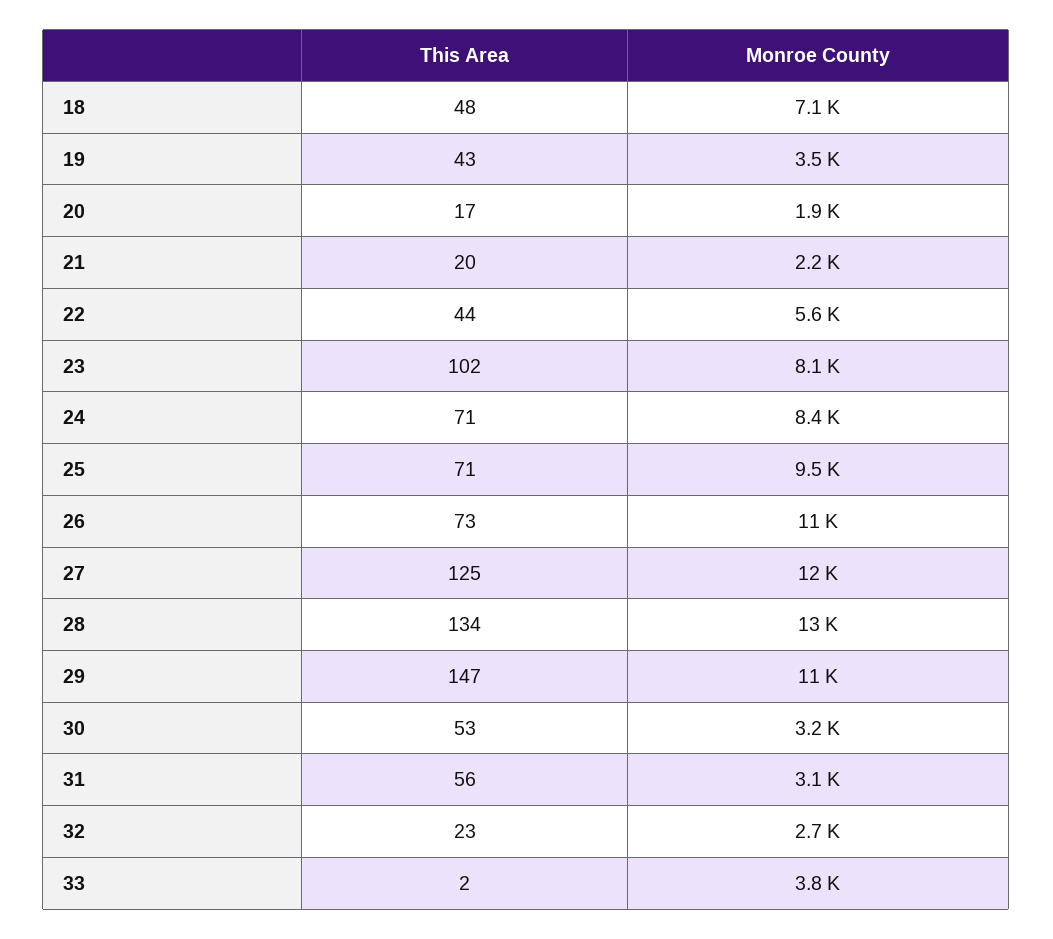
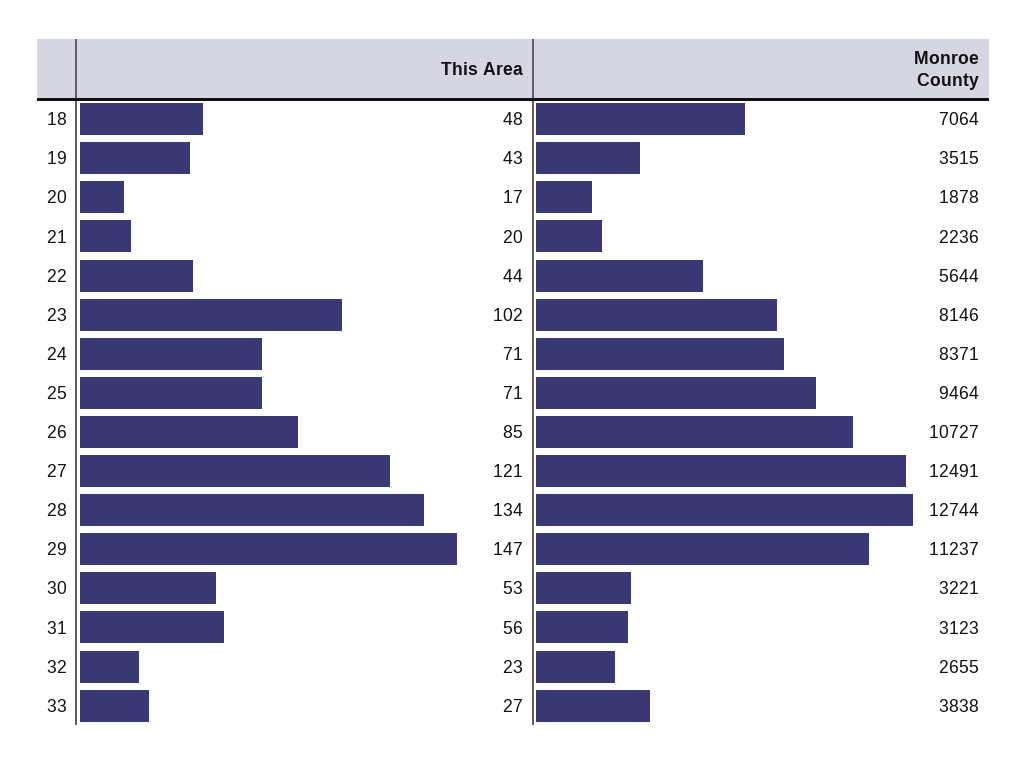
  {
    "This Area": {
      "18": 48,
      "19": 43,
      "20": 17,
      "21": 20,
      "22": 44,
      "23": 102,
      "24": 71,
      "25": 71,
-     "26": 73,
+     "26": 85,
-     "27": 125,
+     "27": 121,
      "28": 134,
      "29": 147,
      "30": 53,
      "31": 56,
      "32": 23,
-     "33": 2
+     "33": 27
    },
    "Monroe County": {
      "18": 7064,
      "19": 3515,
      "20": 1878,
      "21": 2236,
      "22": 5644,
      "23": 8146,
      "24": 8371,
      "25": 9464,
      "26": 10727,
      "27": 12491,
      "28": 12744,
      "29": 11237,
      "30": 3221,
      "31": 3123,
      "32": 2655,
      "33": 3838
    }
  }

